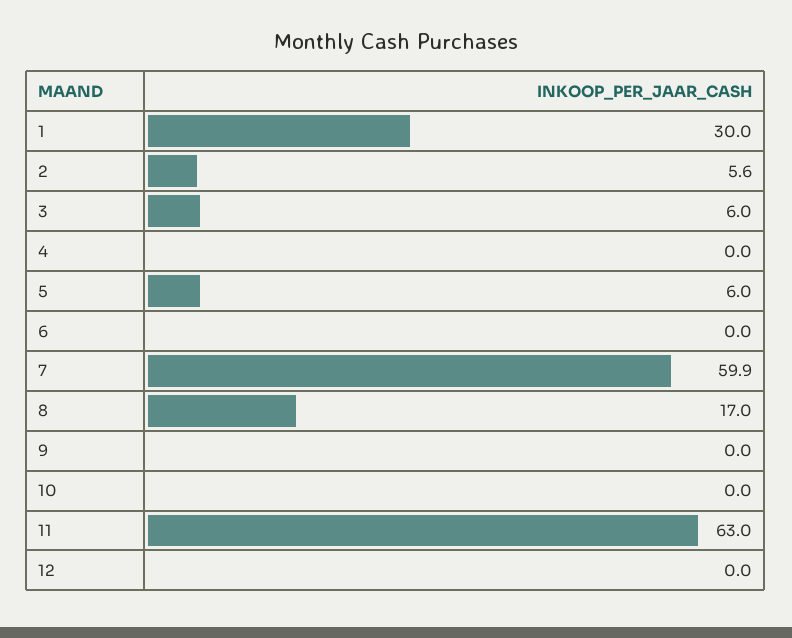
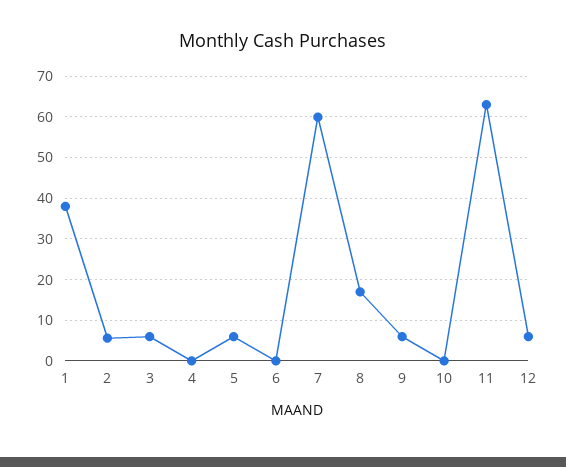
  {
-   "1": 30,
+   "1": 38,
    "2": 5.6,
    "3": 6,
    "4": 0,
    "5": 6,
    "6": 0,
    "7": 59.9,
    "8": 17,
-   "9": 0,
+   "9": 6,
    "10": 0,
    "11": 63,
-   "12": 0
+   "12": 6
  }

